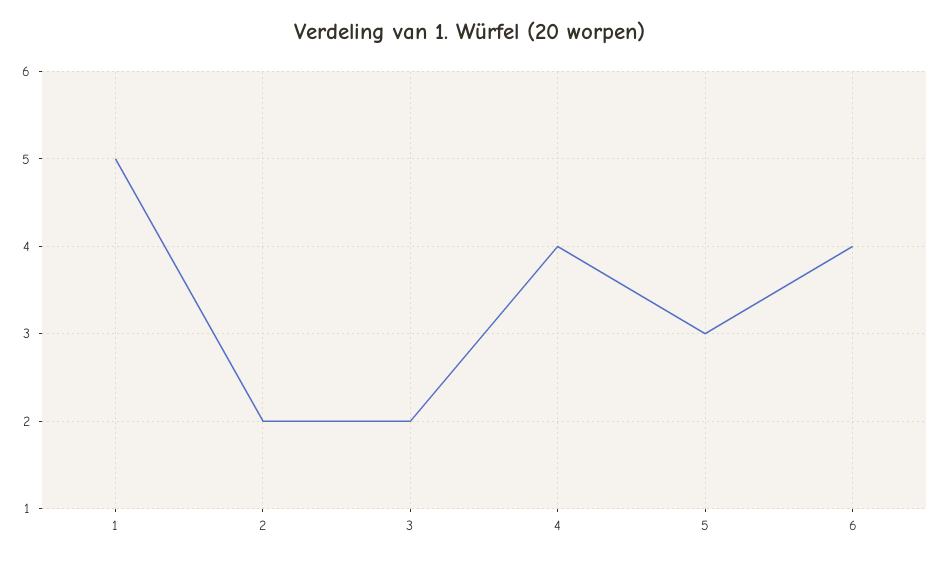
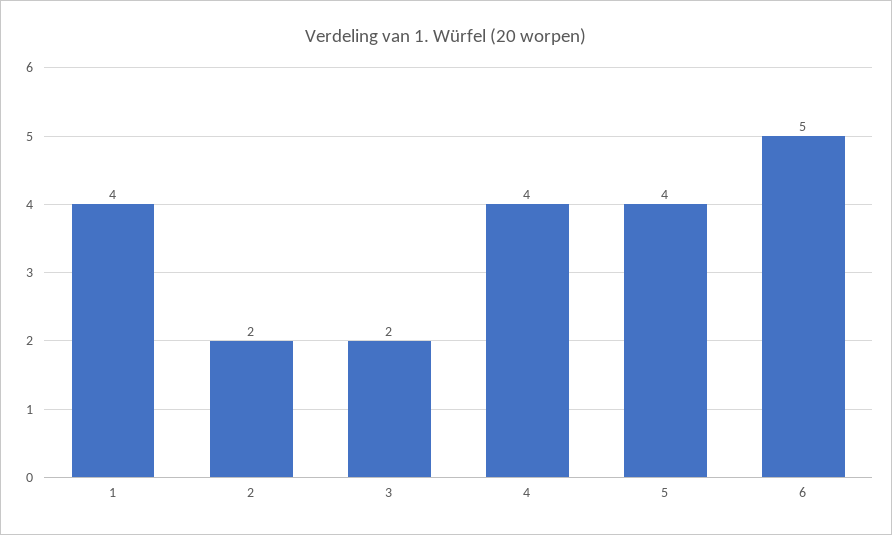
  {
-   "1": 5,
+   "1": 4,
    "2": 2,
    "3": 2,
    "4": 4,
-   "5": 3,
+   "5": 4,
-   "6": 4
+   "6": 5
  }

